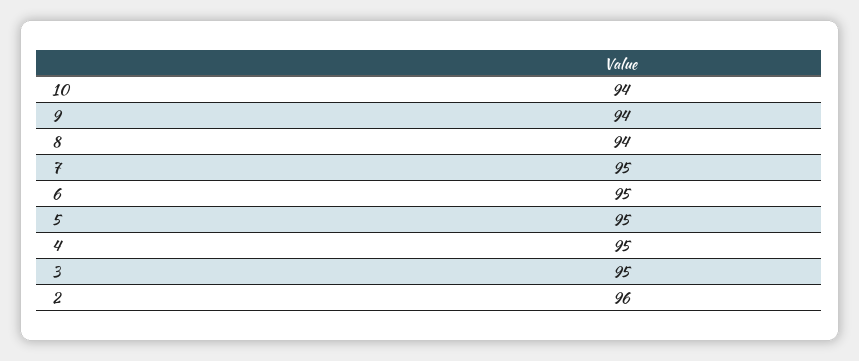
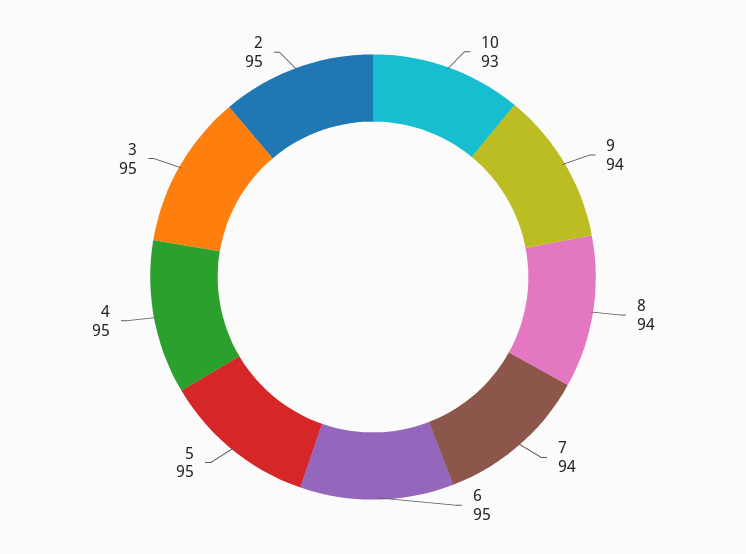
  {
-   "10": 94,
+   "10": 93,
    "9": 94,
    "8": 94,
-   "7": 95,
+   "7": 94,
    "6": 95,
    "5": 95,
    "4": 95,
    "3": 95,
-   "2": 96
+   "2": 95
  }

